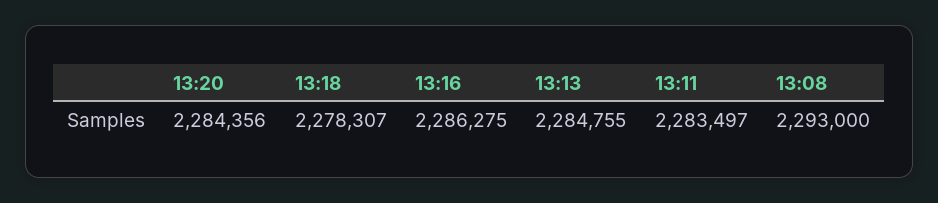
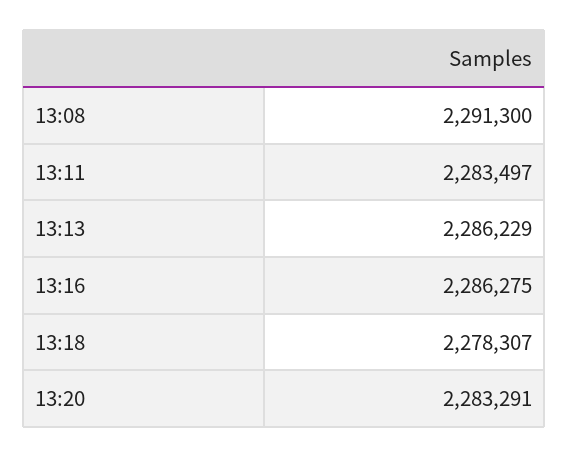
  {
-   "13:20": 2284356,
+   "13:20": 2283291,
    "13:18": 2278307,
    "13:16": 2286275,
-   "13:13": 2284755,
+   "13:13": 2286229,
    "13:11": 2283497,
-   "13:08": 2293000
+   "13:08": 2291300
  }

